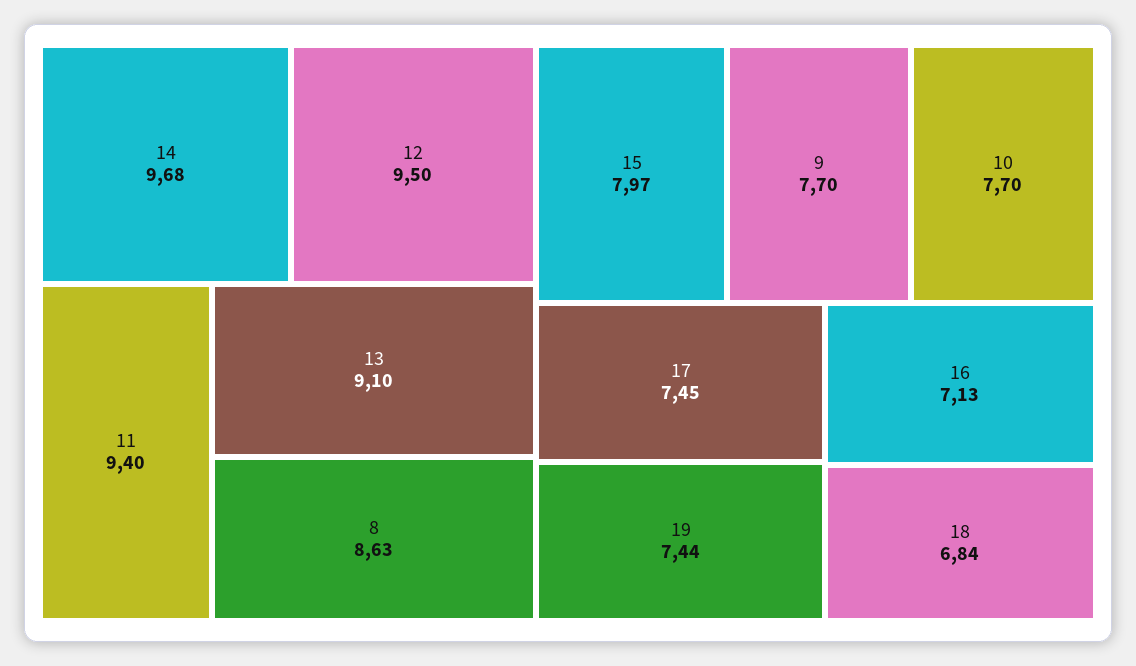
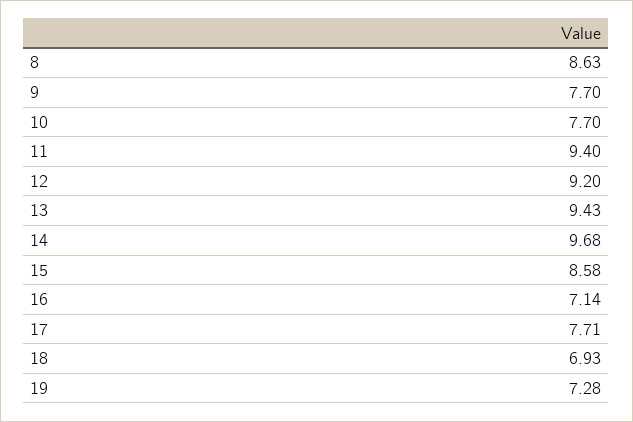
  {
    "14": 9.68,
-   "12": 9.5,
+   "12": 9.2,
    "11": 9.4,
-   "13": 9.1,
+   "13": 9.43,
    "8": 8.63,
-   "15": 7.97,
+   "15": 8.58,
    "9": 7.7,
    "10": 7.7,
-   "17": 7.45,
+   "17": 7.71,
-   "19": 7.44,
+   "19": 7.28,
-   "16": 7.13,
+   "16": 7.14,
-   "18": 6.84
+   "18": 6.93
  }

